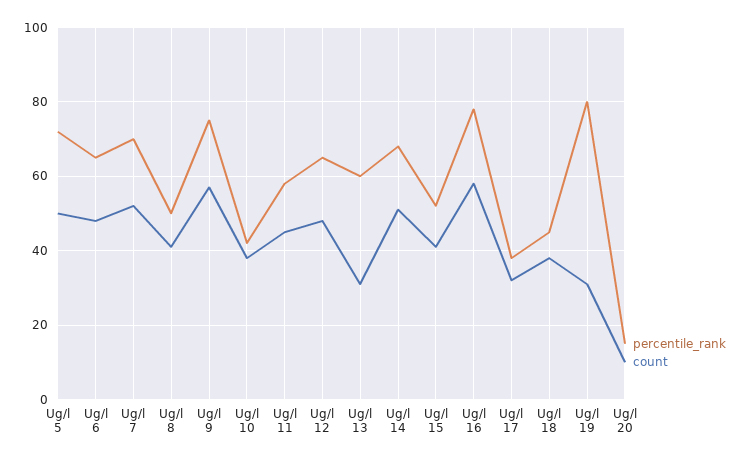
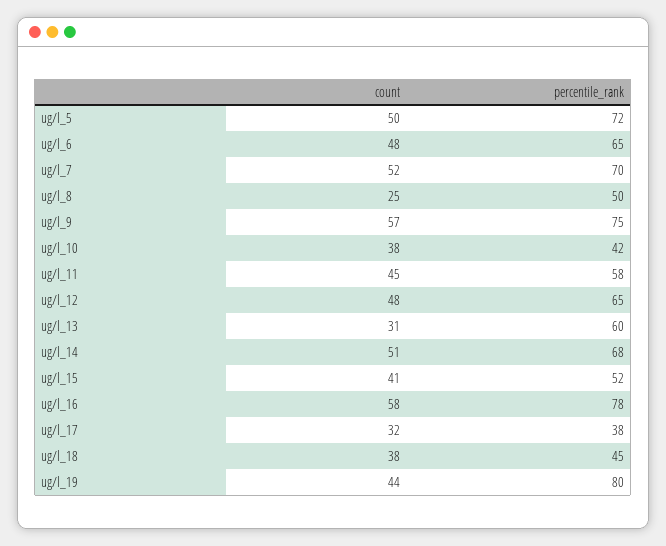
  {
    "percentile_rank": {
      "Ug/l 5": 72,
      "Ug/l 6": 65,
      "Ug/l 7": 70,
      "Ug/l 8": 50,
      "Ug/l 9": 75,
      "Ug/l 10": 42,
      "Ug/l 11": 58,
      "Ug/l 12": 65,
      "Ug/l 13": 60,
      "Ug/l 14": 68,
      "Ug/l 15": 52,
      "Ug/l 16": 78,
      "Ug/l 17": 38,
      "Ug/l 18": 45,
-     "Ug/l 19": 80,
+     "Ug/l 19": 80
-     "Ug/l 20": 15
    },
    "count": {
      "Ug/l 5": 50,
      "Ug/l 6": 48,
      "Ug/l 7": 52,
-     "Ug/l 8": 40,
+     "Ug/l 8": 25,
      "Ug/l 9": 57,
      "Ug/l 10": 38,
      "Ug/l 11": 45,
      "Ug/l 12": 48,
      "Ug/l 13": 31,
      "Ug/l 14": 51,
      "Ug/l 15": 41,
      "Ug/l 16": 58,
      "Ug/l 17": 32,
      "Ug/l 18": 38,
-     "Ug/l 19": 30,
+     "Ug/l 19": 44
-     "Ug/l 20": 10
    }
  }

